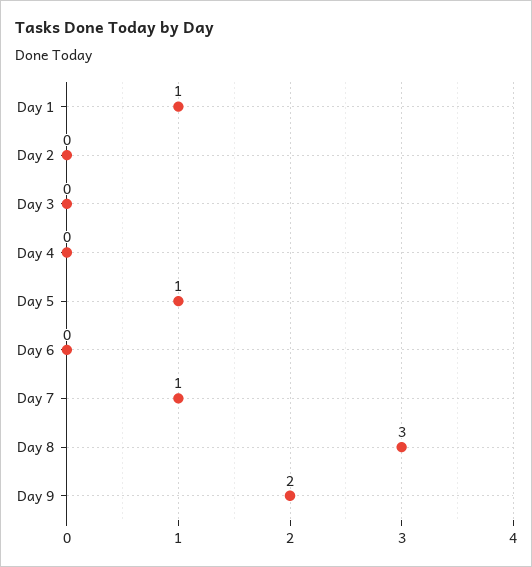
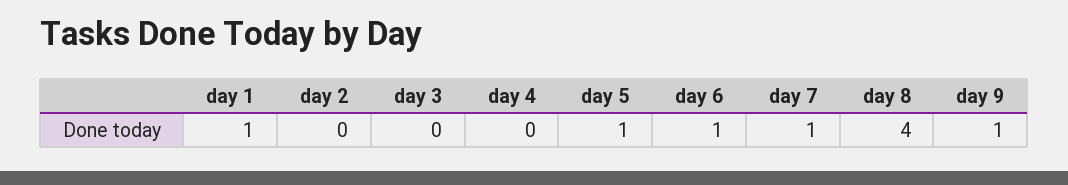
  {
    "Day 1": 1,
    "Day 2": 0,
    "Day 3": 0,
    "Day 4": 0,
    "Day 5": 1,
-   "Day 6": 0,
+   "Day 6": 1,
    "Day 7": 1,
-   "Day 8": 3,
+   "Day 8": 4,
-   "Day 9": 2
+   "Day 9": 1
  }

